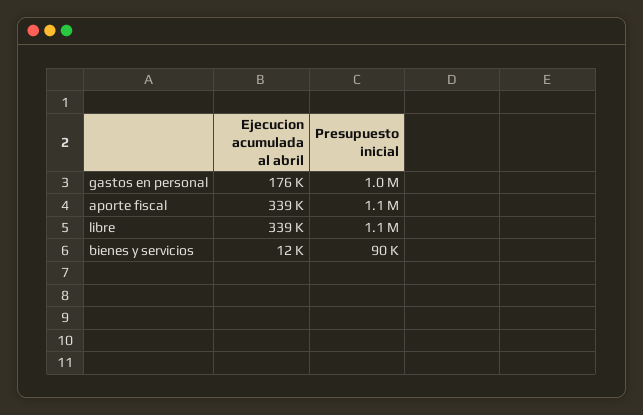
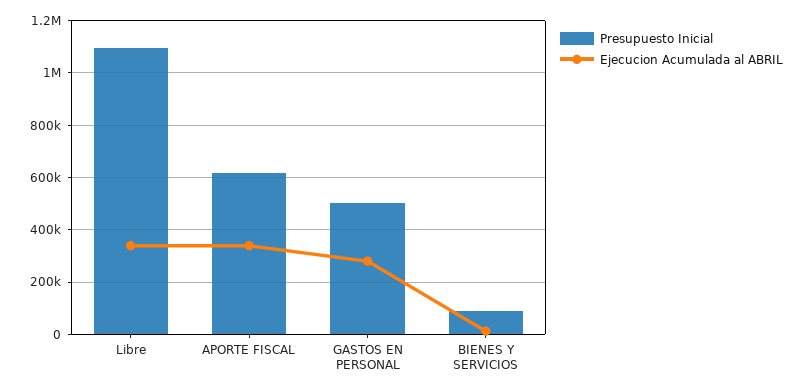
  {
    "Ejecucion acumulada al abril": {
-     "gastos en personal": 176000,
+     "gastos en personal": 275000,
      "aporte fiscal": 339000,
      "libre": 339000,
      "bienes y servicios": 12000
    },
    "Presupuesto inicial": {
-     "gastos en personal": 1000000,
+     "gastos en personal": 500000,
-     "aporte fiscal": 1100000,
+     "aporte fiscal": 625000,
      "libre": 1100000,
      "bienes y servicios": 90000
    }
  }

